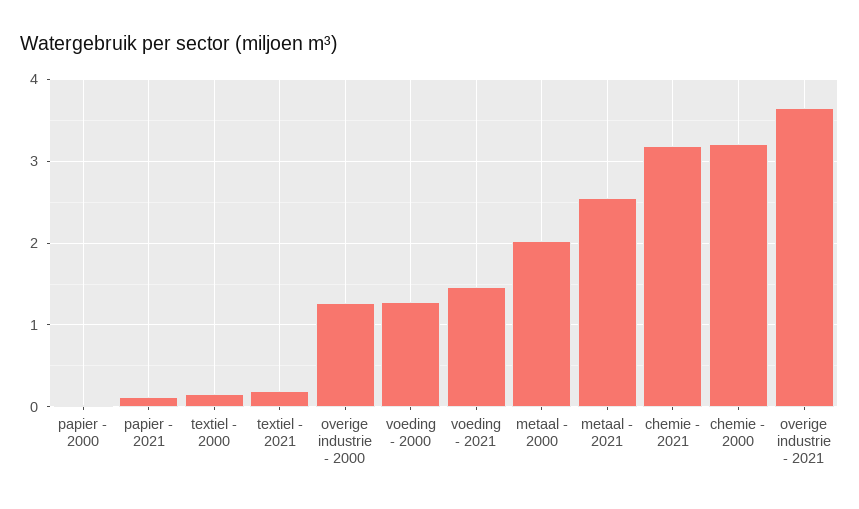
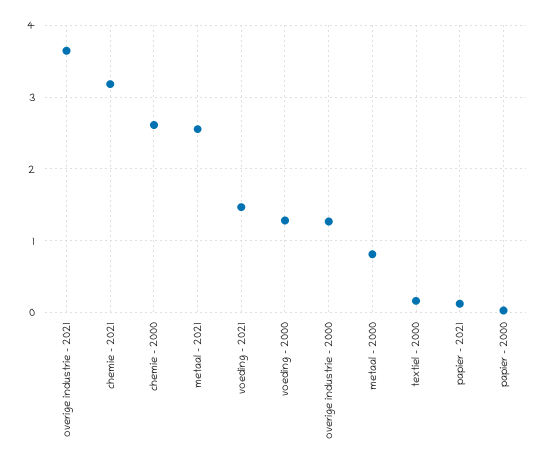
  {
    "papier - 2000": 0,
    "papier - 2021": 0.1,
    "textiel - 2000": 0.2,
-   "textiel - 2021": 0.2,
    "overige industrie - 2000": 1.3,
    "voeding - 2000": 1.3,
    "voeding - 2021": 1.5,
-   "metaal - 2000": 2,
+   "metaal - 2000": 0.8,
    "metaal - 2021": 2.6,
    "chemie - 2021": 3.2,
-   "chemie - 2000": 3.2,
+   "chemie - 2000": 2.6,
    "overige industrie - 2021": 3.6
  }

